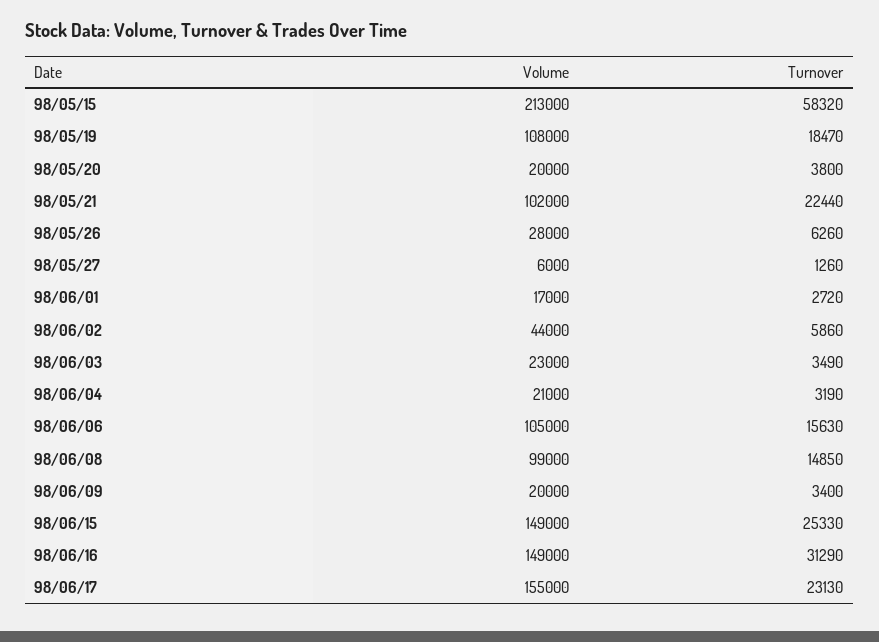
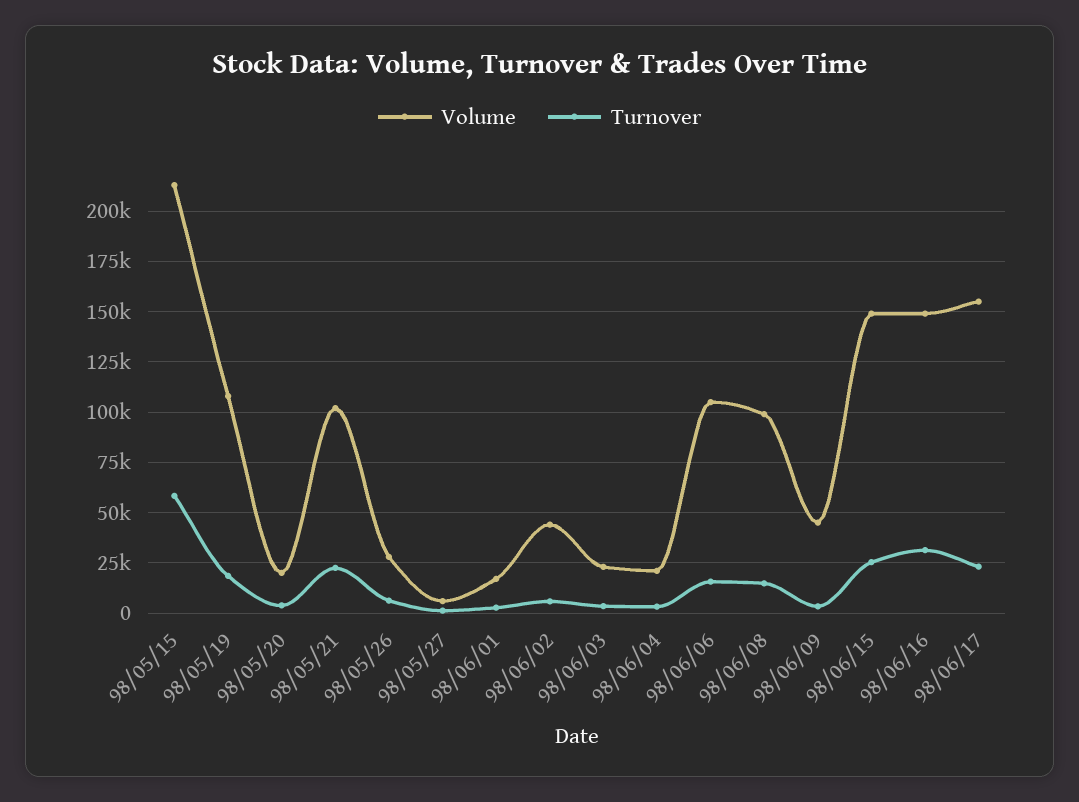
  {
    "Volume": {
      "98/05/15": 213000,
      "98/05/19": 108000,
      "98/05/20": 20000,
      "98/05/21": 102000,
      "98/05/26": 28000,
      "98/05/27": 6000,
      "98/06/01": 17000,
      "98/06/02": 44000,
      "98/06/03": 23000,
      "98/06/04": 21000,
      "98/06/06": 105000,
      "98/06/08": 99000,
-     "98/06/09": 20000,
+     "98/06/09": 45000,
      "98/06/15": 149000,
      "98/06/16": 149000,
      "98/06/17": 155000
    },
    "Turnover": {
      "98/05/15": 58320,
      "98/05/19": 18470,
      "98/05/20": 3800,
      "98/05/21": 22440,
      "98/05/26": 6260,
      "98/05/27": 1260,
      "98/06/01": 2720,
      "98/06/02": 5860,
      "98/06/03": 3490,
      "98/06/04": 3190,
      "98/06/06": 15630,
      "98/06/08": 14850,
      "98/06/09": 3400,
      "98/06/15": 25330,
      "98/06/16": 31290,
      "98/06/17": 23130
    }
  }

